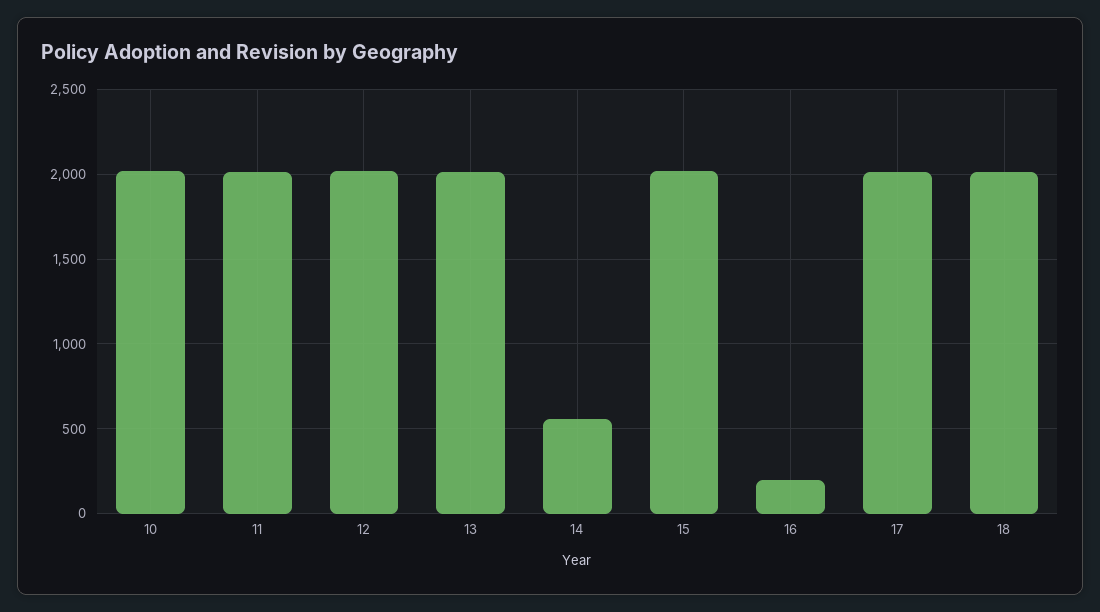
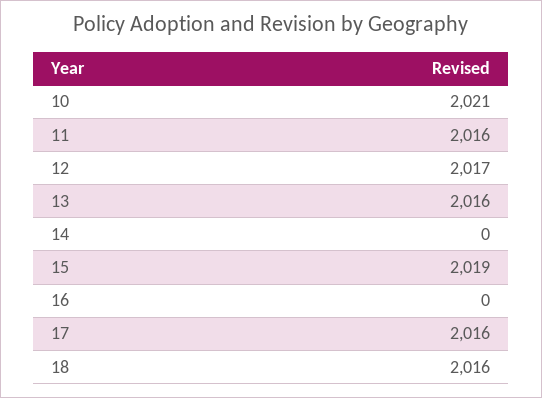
  {
    "10": 2021,
    "11": 2016,
    "12": 2017,
    "13": 2016,
-   "14": 550,
+   "14": 0,
    "15": 2019,
-   "16": 200,
+   "16": 0,
    "17": 2016,
    "18": 2016
  }

